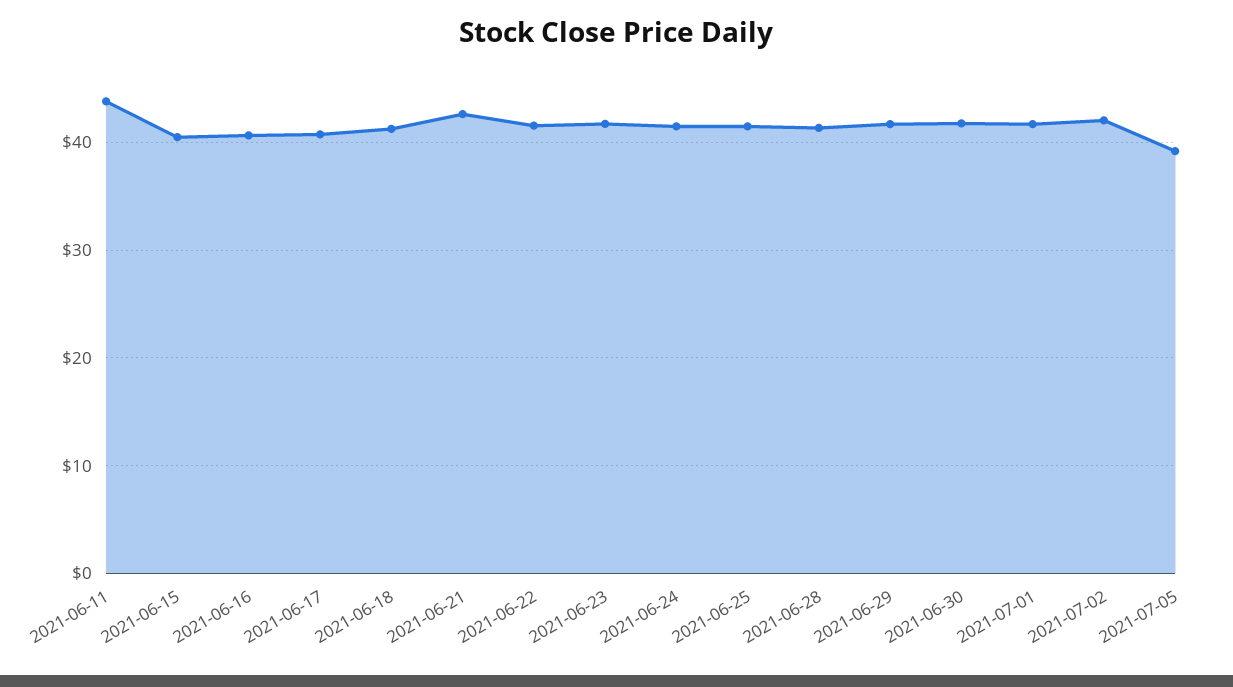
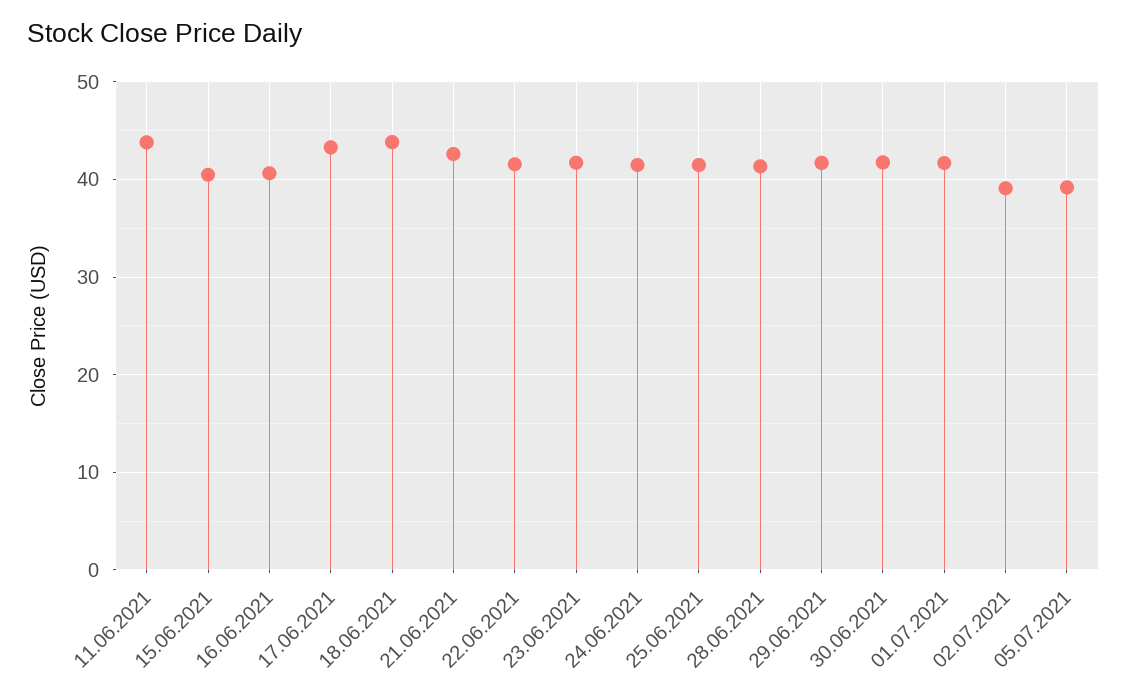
  {
    "2021-06-11": 44,
    "2021-06-15": 40,
    "2021-06-16": 41,
-   "2021-06-17": 41,
+   "2021-06-17": 43,
-   "2021-06-18": 41,
+   "2021-06-18": 44,
    "2021-06-21": 43,
    "2021-06-22": 42,
    "2021-06-23": 42,
    "2021-06-24": 41,
    "2021-06-25": 41,
    "2021-06-28": 41,
    "2021-06-29": 42,
    "2021-06-30": 42,
    "2021-07-01": 42,
-   "2021-07-02": 42,
+   "2021-07-02": 39,
    "2021-07-05": 39
  }

